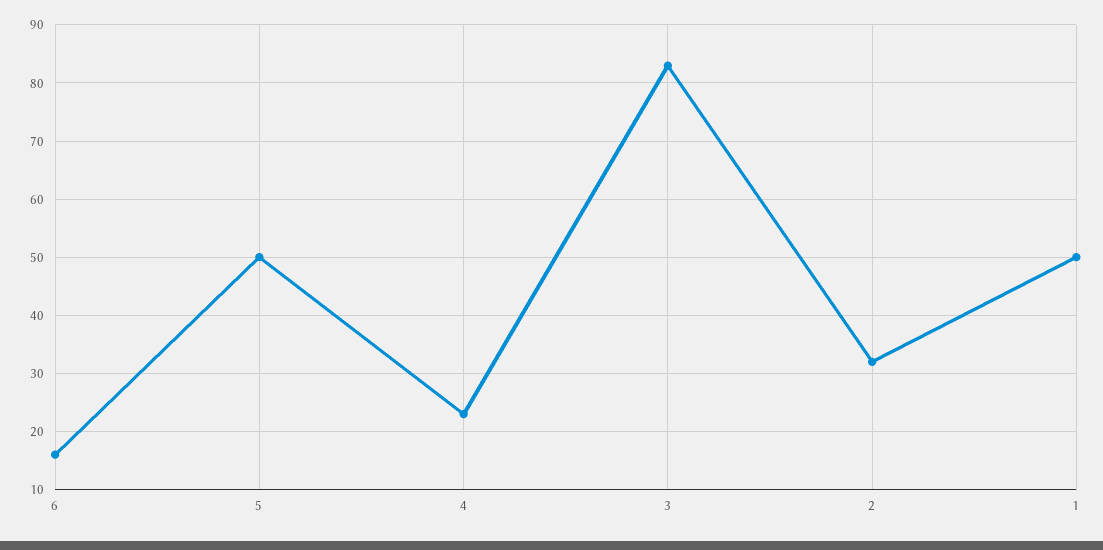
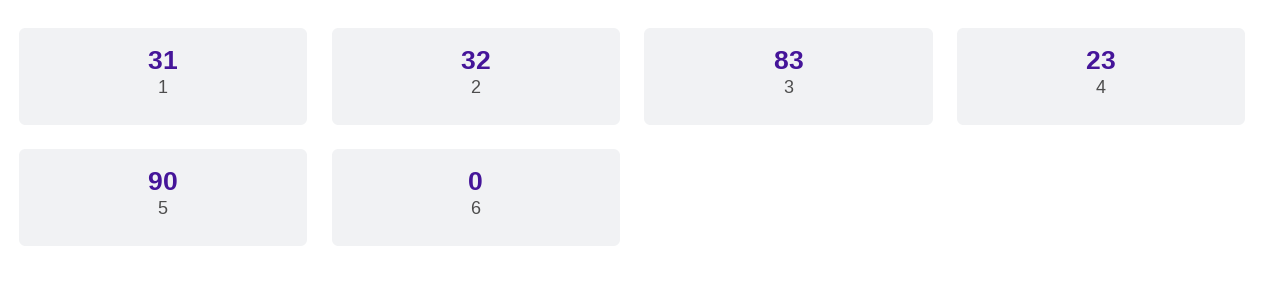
  {
-   "6": 15,
+   "6": 0,
-   "5": 50,
+   "5": 90,
    "4": 23,
    "3": 83,
    "2": 32,
-   "1": 50
+   "1": 31
  }

